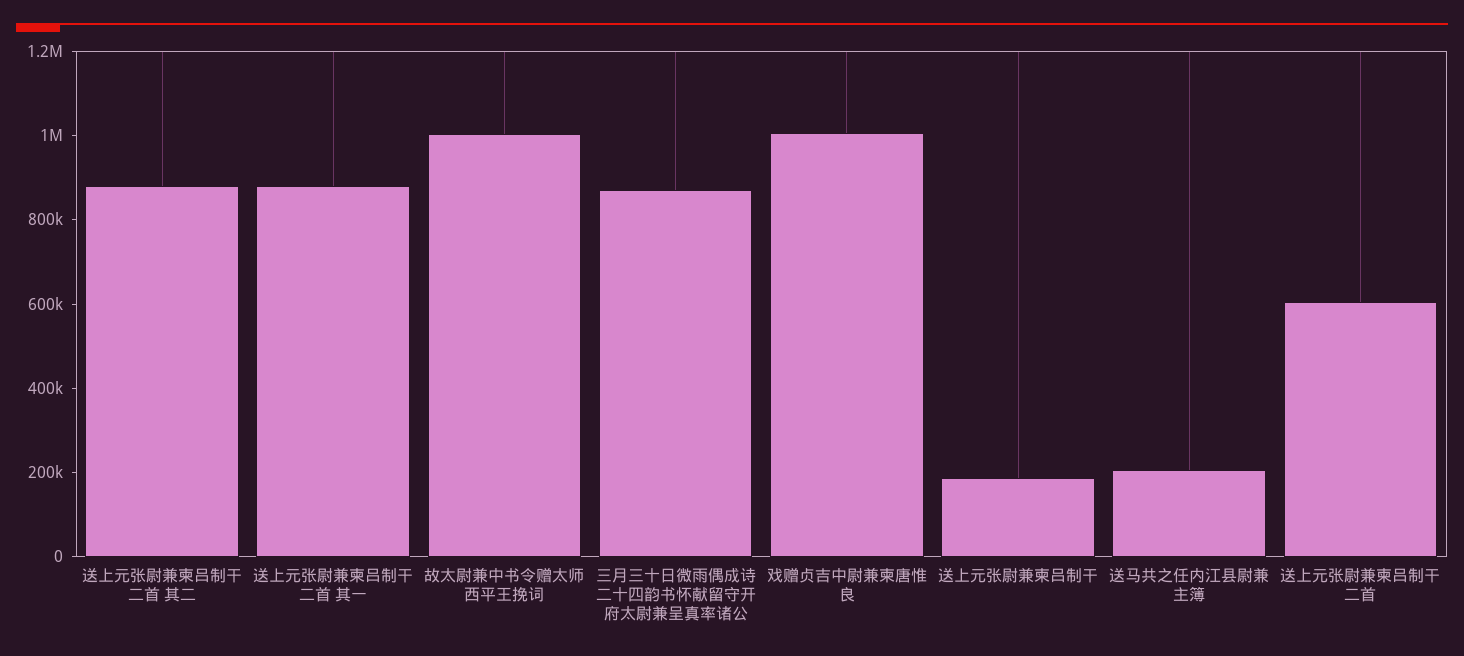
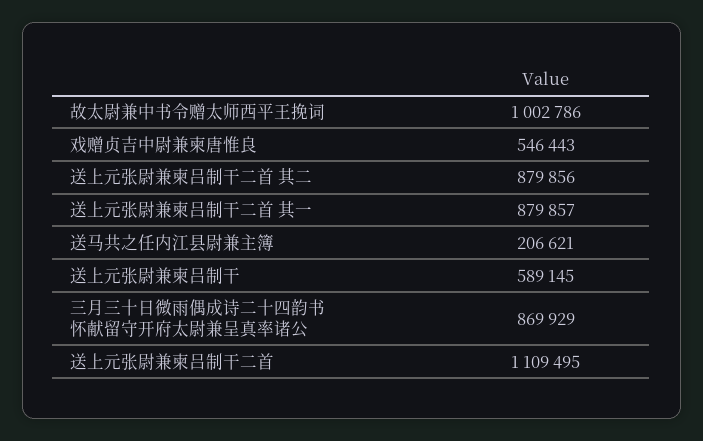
  {
    "送上元张尉兼柬吕制干二首 其二": 879856,
    "送上元张尉兼柬吕制干二首 其一": 879857,
    "故太尉兼中书令赠太师西平王挽词": 1002786,
    "三月三十日微雨偶成诗二十四韵书怀献留守开府太尉兼呈真率诸公": 869929,
-   "戏赠贞吉中尉兼柬唐惟良": 1000000,
+   "戏赠贞吉中尉兼柬唐惟良": 546443,
-   "送上元张尉兼柬吕制干": 200000,
+   "送上元张尉兼柬吕制干": 589145,
    "送马共之任内江县尉兼主簿": 206621,
-   "送上元张尉兼柬吕制干二首": 600000
+   "送上元张尉兼柬吕制干二首": 1109495
  }

